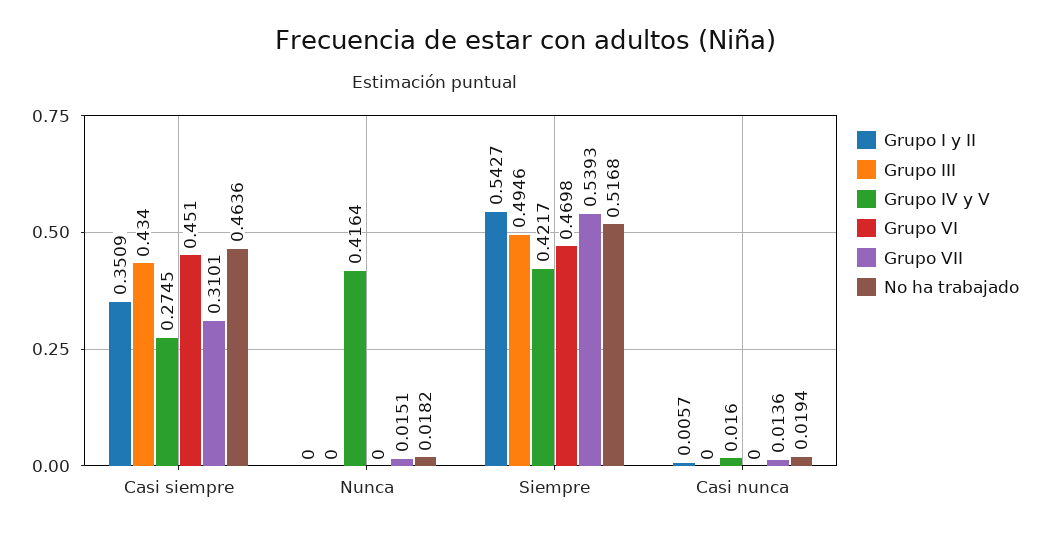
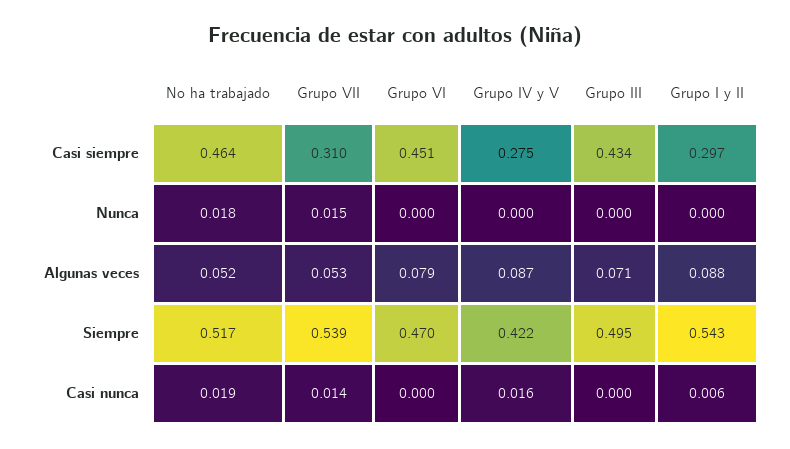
  {
    "Grupo I y II": {
-     "Casi siempre": 0.3509,
+     "Casi siempre": 0.297,
      "Nunca": 0,
      "Siempre": 0.5427,
-     "Casi nunca": 0.0057
+     "Casi nunca": 0.0057,
+     "Algunas veces": 0.088
    },
    "Grupo III": {
      "Casi siempre": 0.434,
      "Nunca": 0,
      "Siempre": 0.4946,
-     "Casi nunca": 0
+     "Casi nunca": 0,
+     "Algunas veces": 0.071
    },
    "Grupo IV y V": {
      "Casi siempre": 0.2745,
-     "Nunca": 0.4164,
+     "Nunca": 0,
      "Siempre": 0.4217,
-     "Casi nunca": 0.016
+     "Casi nunca": 0.016,
+     "Algunas veces": 0.087
    },
    "Grupo VI": {
      "Casi siempre": 0.451,
      "Nunca": 0,
      "Siempre": 0.4698,
-     "Casi nunca": 0
+     "Casi nunca": 0,
+     "Algunas veces": 0.079
    },
    "Grupo VII": {
      "Casi siempre": 0.3101,
      "Nunca": 0.0151,
      "Siempre": 0.5393,
-     "Casi nunca": 0.0136
+     "Casi nunca": 0.0136,
+     "Algunas veces": 0.053
    },
    "No ha trabajado": {
      "Casi siempre": 0.4636,
      "Nunca": 0.0182,
      "Siempre": 0.5168,
-     "Casi nunca": 0.0194
+     "Casi nunca": 0.0194,
+     "Algunas veces": 0.052
    }
  }

